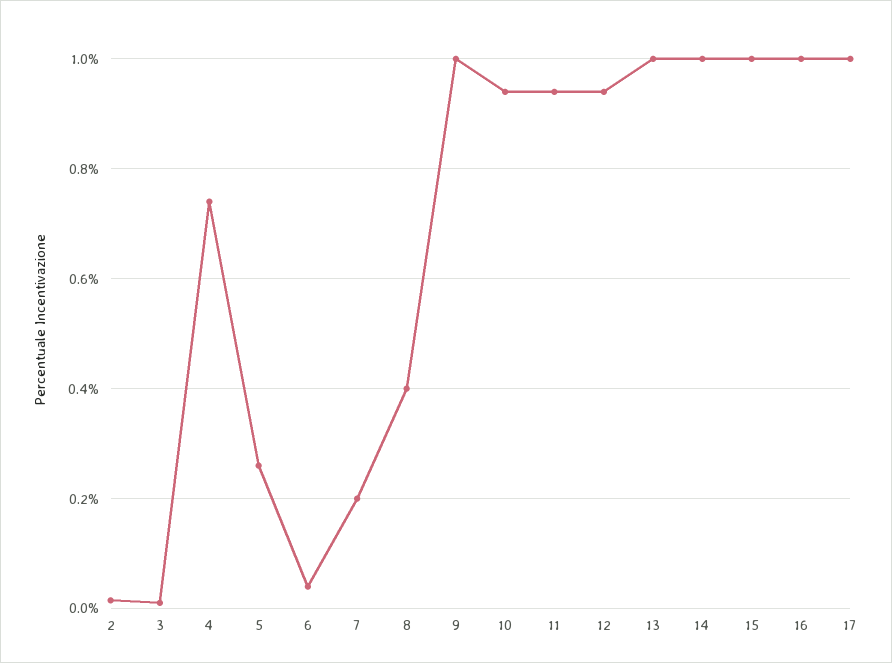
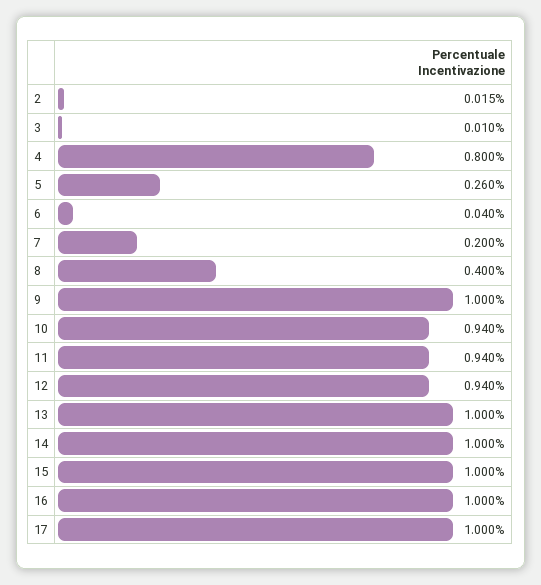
  {
    "2": 0.015,
    "3": 0.01,
-   "4": 0.74,
+   "4": 0.8,
    "5": 0.26,
    "6": 0.04,
    "7": 0.2,
    "8": 0.4,
    "9": 1,
    "10": 0.94,
    "11": 0.94,
    "12": 0.94,
    "13": 1,
    "14": 1,
    "15": 1,
    "16": 1,
    "17": 1
  }

